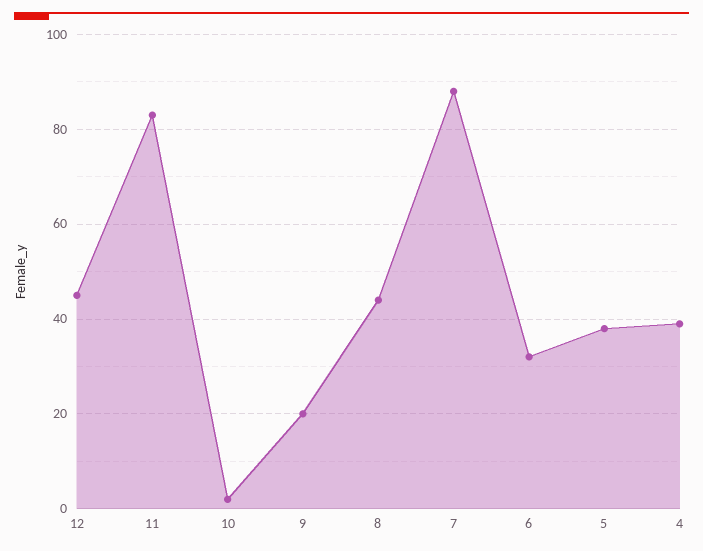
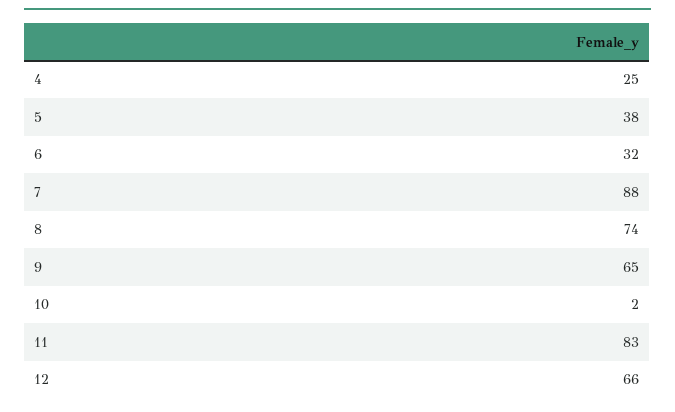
  {
-   "12": 45,
+   "12": 66,
    "11": 83,
    "10": 2,
-   "9": 20,
+   "9": 65,
-   "8": 45,
+   "8": 74,
    "7": 88,
    "6": 32,
    "5": 38,
-   "4": 40
+   "4": 25
  }

